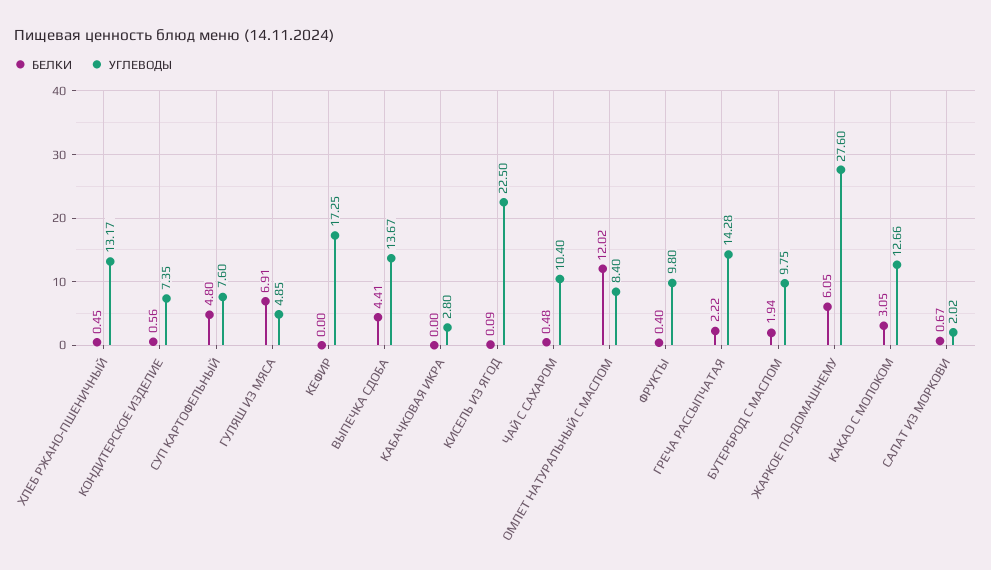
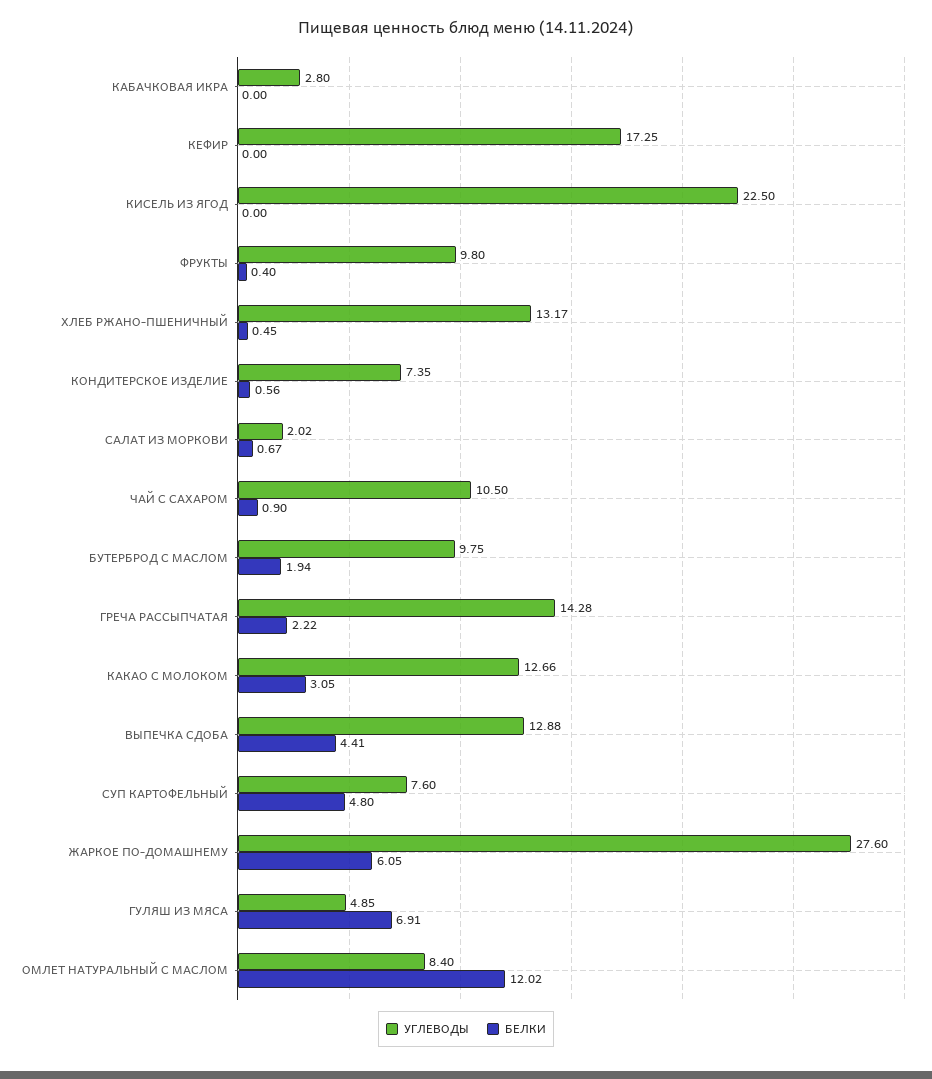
  {
    "БЕЛКИ": {
      "ХЛЕБ РЖАНО-ПШЕНИЧНЫЙ": 0.45,
      "КОНДИТЕРСКОЕ ИЗДЕЛИЕ": 0.56,
      "СУП КАРТОФЕЛЬНЫЙ": 4.8,
      "ГУЛЯШ ИЗ МЯСА": 6.91,
      "КЕФИР": 0,
      "ВЫПЕЧКА СДОБА": 4.41,
      "КАБАЧКОВАЯ ИКРА": 0,
-     "КИСЕЛЬ ИЗ ЯГОД": 0.09,
+     "КИСЕЛЬ ИЗ ЯГОД": 0,
-     "ЧАЙ С САХАРОМ": 0.48,
+     "ЧАЙ С САХАРОМ": 0.9,
      "ОМЛЕТ НАТУРАЛЬНЫЙ С МАСЛОМ": 12.02,
      "ФРУКТЫ": 0.4,
      "ГРЕЧА РАССЫПЧАТАЯ": 2.22,
      "БУТЕРБРОД С МАСЛОМ": 1.94,
      "ЖАРКОЕ ПО-ДОМАШНЕМУ": 6.05,
      "КАКАО С МОЛОКОМ": 3.05,
      "САЛАТ ИЗ МОРКОВИ": 0.67
    },
    "УГЛЕВОДЫ": {
      "ХЛЕБ РЖАНО-ПШЕНИЧНЫЙ": 13.17,
      "КОНДИТЕРСКОЕ ИЗДЕЛИЕ": 7.35,
      "СУП КАРТОФЕЛЬНЫЙ": 7.6,
      "ГУЛЯШ ИЗ МЯСА": 4.85,
      "КЕФИР": 17.25,
-     "ВЫПЕЧКА СДОБА": 13.67,
+     "ВЫПЕЧКА СДОБА": 12.88,
      "КАБАЧКОВАЯ ИКРА": 2.8,
      "КИСЕЛЬ ИЗ ЯГОД": 22.5,
-     "ЧАЙ С САХАРОМ": 10.4,
+     "ЧАЙ С САХАРОМ": 10.5,
      "ОМЛЕТ НАТУРАЛЬНЫЙ С МАСЛОМ": 8.4,
      "ФРУКТЫ": 9.8,
      "ГРЕЧА РАССЫПЧАТАЯ": 14.28,
      "БУТЕРБРОД С МАСЛОМ": 9.75,
      "ЖАРКОЕ ПО-ДОМАШНЕМУ": 27.6,
      "КАКАО С МОЛОКОМ": 12.66,
      "САЛАТ ИЗ МОРКОВИ": 2.02
    }
  }

